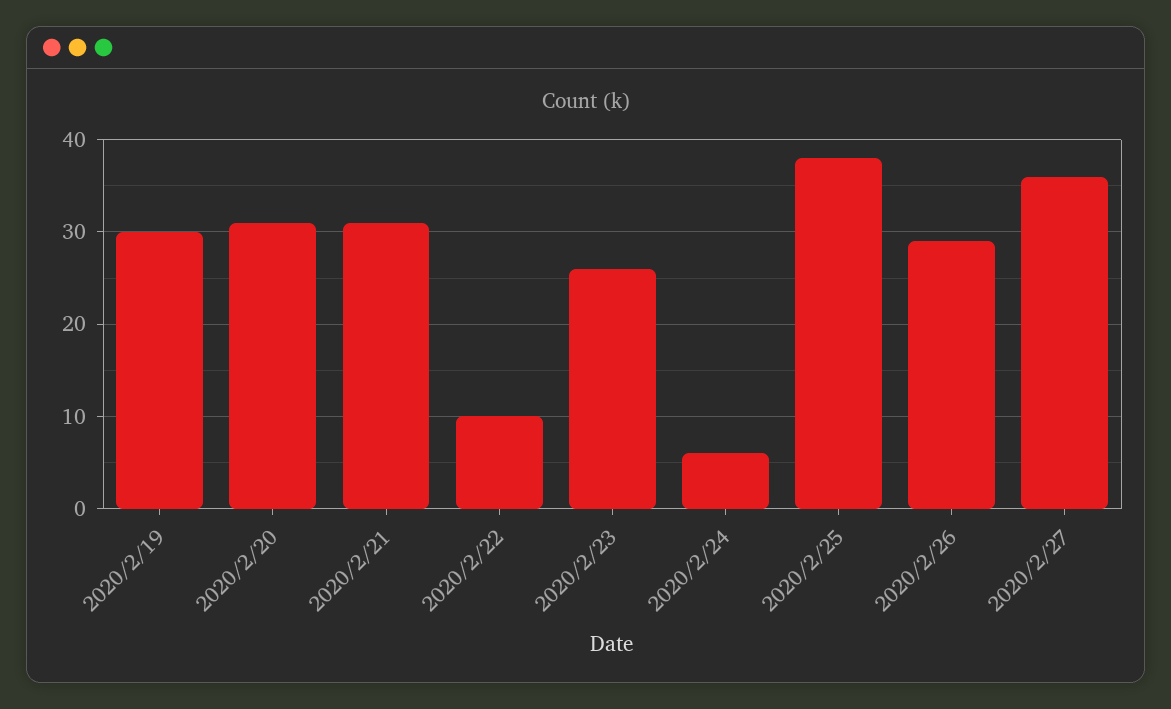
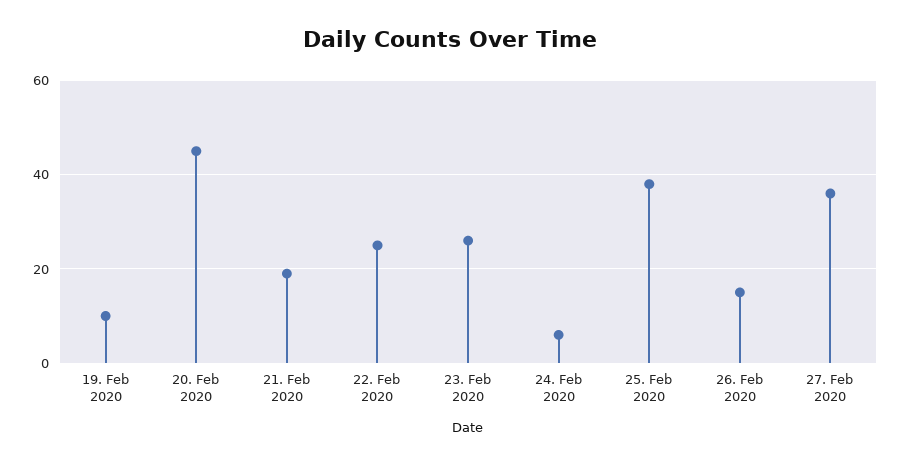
  {
-   "2020/2/19": 30,
+   "2020/2/19": 10,
-   "2020/2/20": 31,
+   "2020/2/20": 45,
-   "2020/2/21": 31,
+   "2020/2/21": 20,
-   "2020/2/22": 10,
+   "2020/2/22": 25,
    "2020/2/23": 26,
    "2020/2/24": 6,
    "2020/2/25": 38,
-   "2020/2/26": 29,
+   "2020/2/26": 15,
    "2020/2/27": 36
  }

